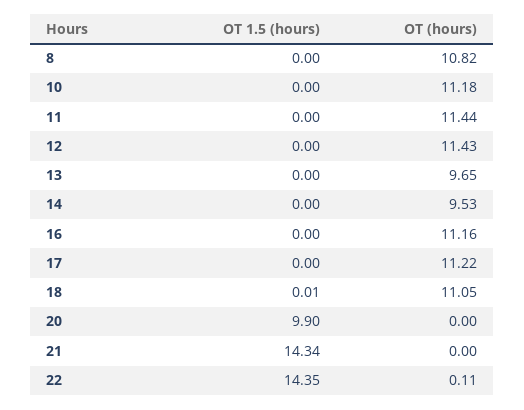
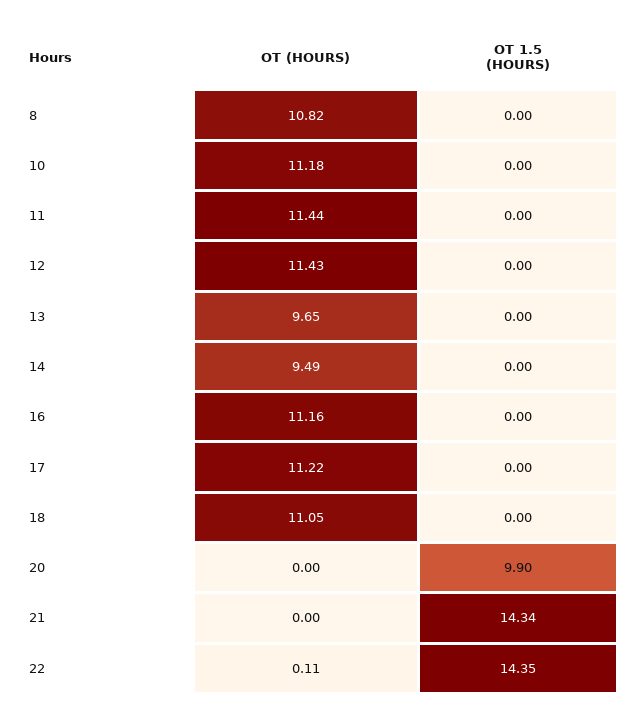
  {
    "OT 1.5 (hours)": {
      "8": 0,
      "10": 0,
      "11": 0,
      "12": 0,
      "13": 0,
      "14": 0,
      "16": 0,
      "17": 0,
-     "18": 0.01,
+     "18": 0,
      "20": 9.9,
      "21": 14.34,
      "22": 14.35
    },
    "OT (hours)": {
      "8": 10.82,
      "10": 11.18,
      "11": 11.44,
      "12": 11.43,
      "13": 9.65,
-     "14": 9.53,
+     "14": 9.49,
      "16": 11.16,
      "17": 11.22,
      "18": 11.05,
      "20": 0,
      "21": 0,
      "22": 0.11
    }
  }

